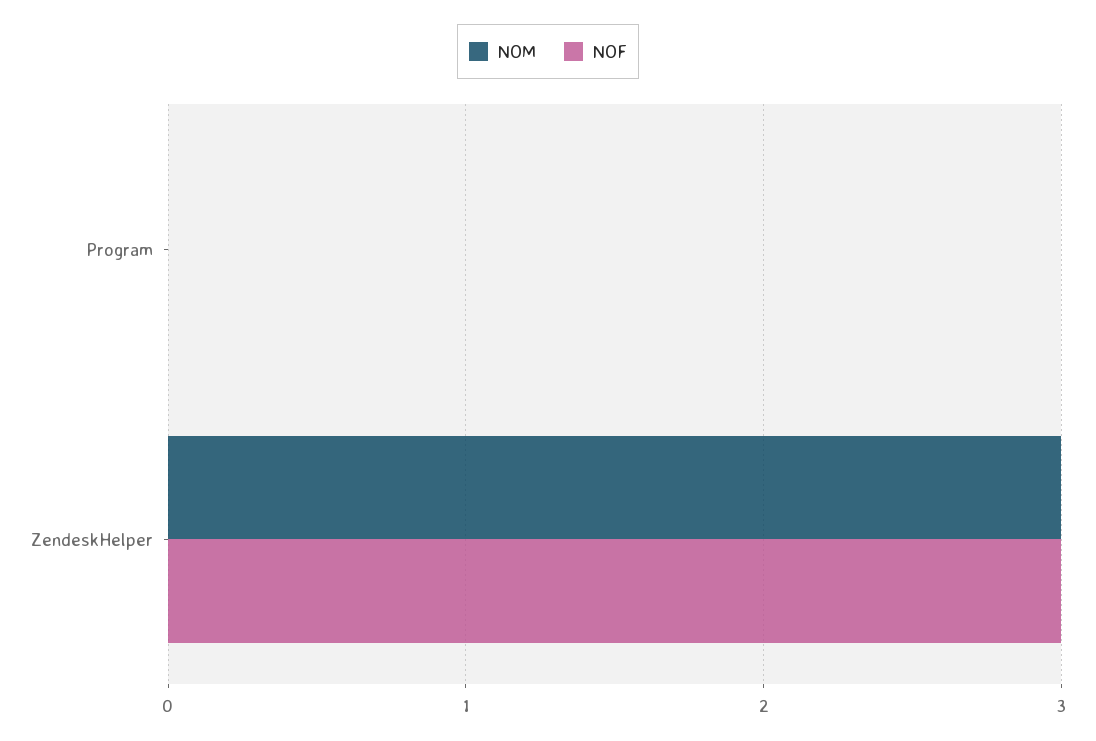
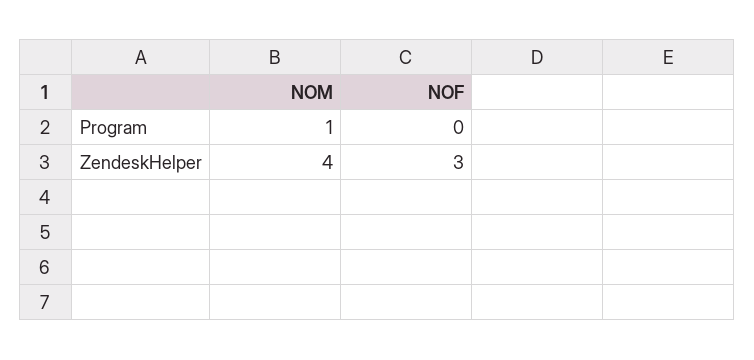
  {
    "NOM": {
-     "Program": 0,
+     "Program": 1,
-     "ZendeskHelper": 3
+     "ZendeskHelper": 4
    },
    "NOF": {
      "Program": 0,
      "ZendeskHelper": 3
    }
  }

